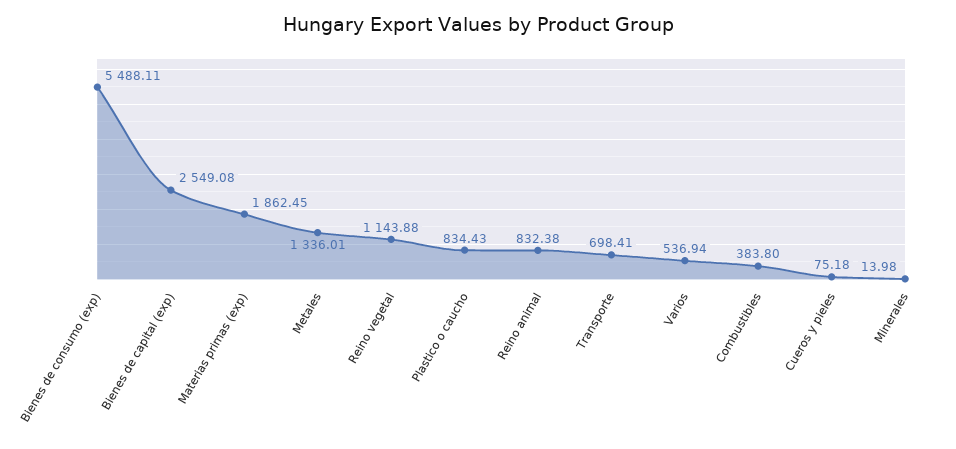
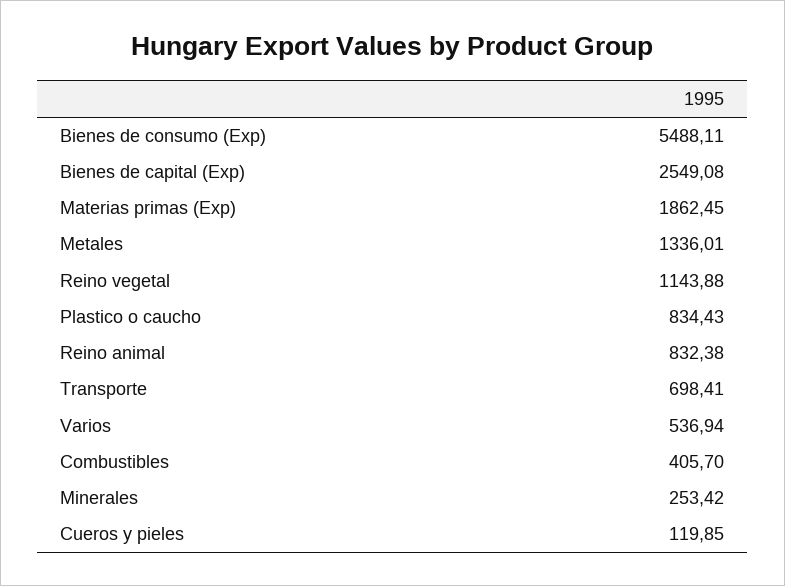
  {
    "Bienes de consumo (exp)": 5488.11,
    "Bienes de capital (exp)": 2549.08,
    "Materias primas (exp)": 1862.45,
    "Metales": 1336.01,
    "Reino vegetal": 1143.88,
    "Plastico o caucho": 834.43,
    "Reino animal": 832.38,
    "Transporte": 698.41,
    "Varios": 536.94,
-   "Combustibles": 383.8,
+   "Combustibles": 405.7,
-   "Cueros y pieles": 75.18,
+   "Cueros y pieles": 119.85,
-   "Minerales": 13.98
+   "Minerales": 253.42
  }

